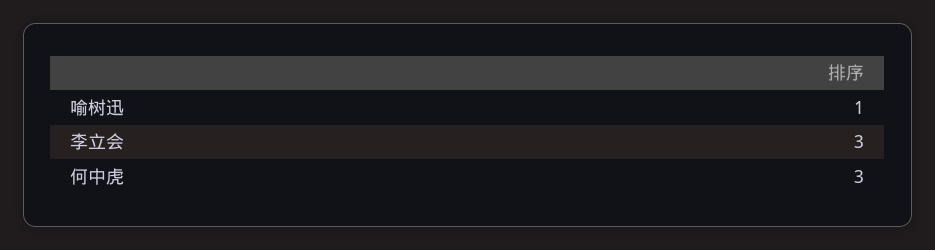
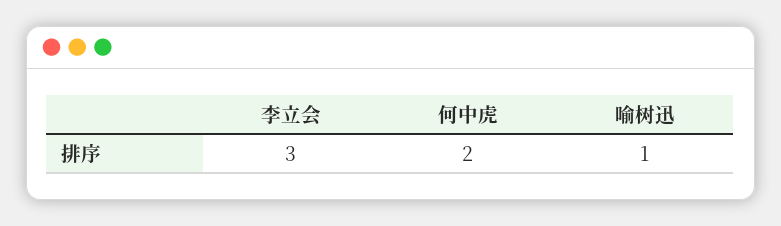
  {
    "喻树迅": 1,
    "李立会": 3,
-   "何中虎": 3
+   "何中虎": 2
  }

